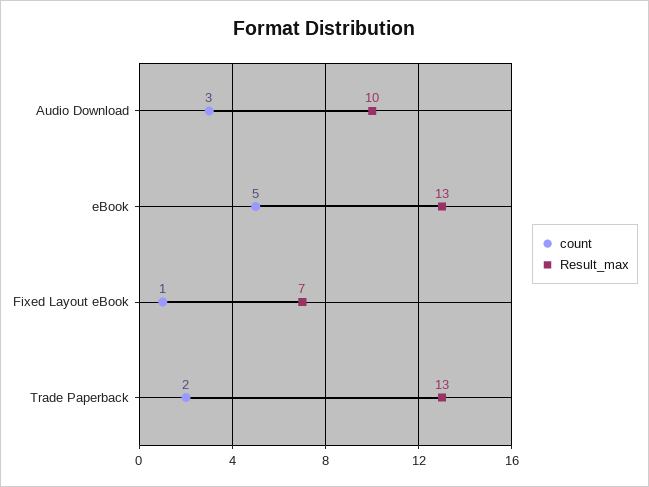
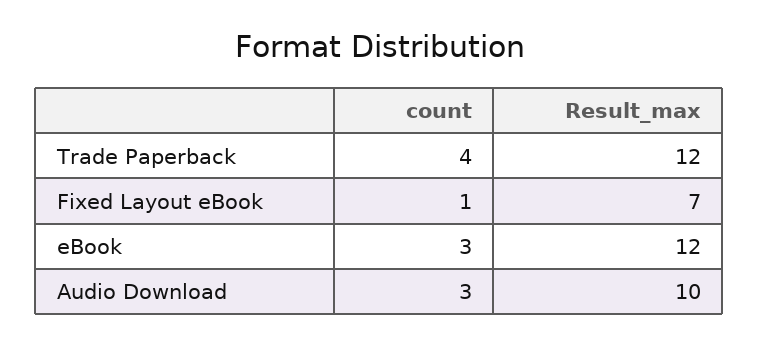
  {
    "count": {
      "Audio Download": 3,
-     "eBook": 5,
+     "eBook": 3,
      "Fixed Layout eBook": 1,
-     "Trade Paperback": 2
+     "Trade Paperback": 4
    },
    "Result_max": {
      "Audio Download": 10,
-     "eBook": 13,
+     "eBook": 12,
      "Fixed Layout eBook": 7,
-     "Trade Paperback": 13
+     "Trade Paperback": 12
    }
  }

